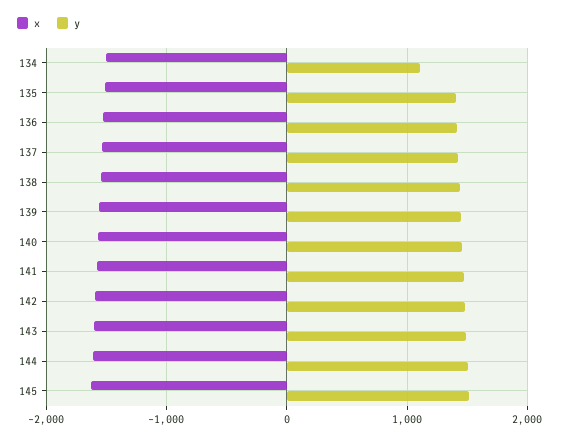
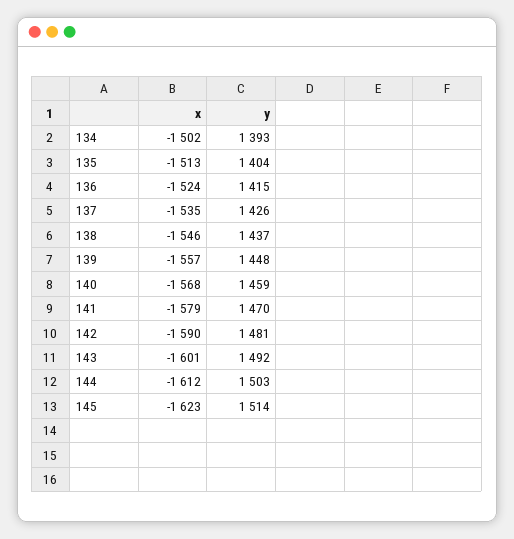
  {
    "x": {
      "134": -1502,
      "135": -1513,
      "136": -1524,
      "137": -1535,
      "138": -1546,
      "139": -1557,
      "140": -1568,
      "141": -1579,
      "142": -1590,
      "143": -1601,
      "144": -1612,
      "145": -1623
    },
    "y": {
-     "134": 1100,
+     "134": 1393,
      "135": 1404,
      "136": 1415,
      "137": 1426,
      "138": 1437,
      "139": 1448,
      "140": 1459,
      "141": 1470,
      "142": 1481,
      "143": 1492,
      "144": 1503,
      "145": 1514
    }
  }

